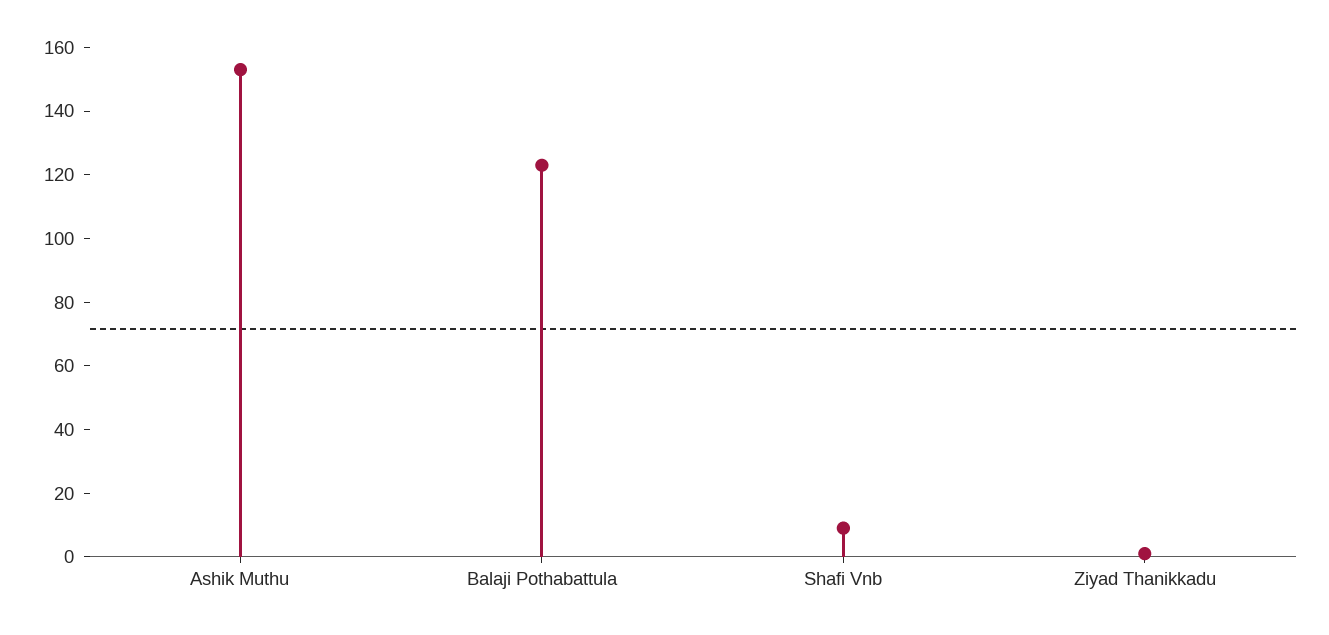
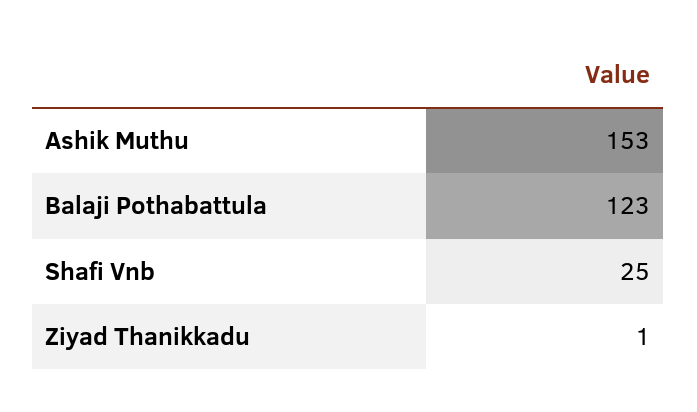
  {
    "Ashik Muthu": 153,
    "Balaji Pothabattula": 123,
-   "Shafi Vnb": 10,
+   "Shafi Vnb": 25,
    "Ziyad Thanikkadu": 1
  }

